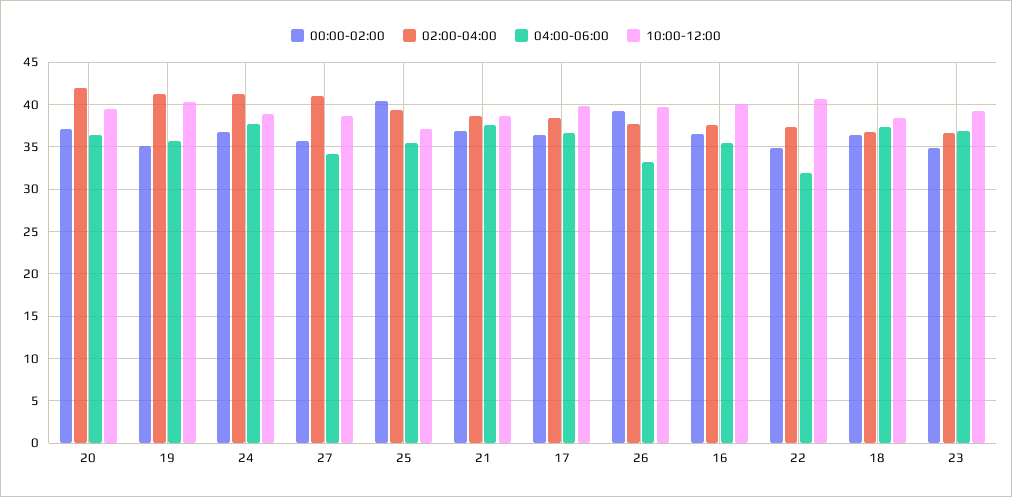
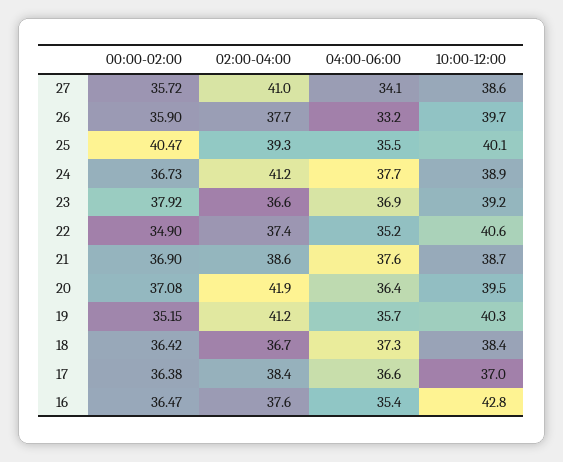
  {
    "00:00-02:00": {
      "20": 37.08,
      "19": 35.15,
      "24": 36.73,
      "27": 35.72,
      "25": 40.47,
      "21": 36.9,
      "17": 36.38,
-     "26": 39,
+     "26": 35.9,
      "16": 36.47,
      "22": 34.9,
      "18": 36.42,
-     "23": 35
+     "23": 37.92
    },
    "02:00-04:00": {
      "20": 41.9,
      "19": 41.2,
      "24": 41.2,
      "27": 41,
      "25": 39.3,
      "21": 38.6,
      "17": 38.4,
      "26": 37.7,
      "16": 37.6,
      "22": 37.4,
      "18": 36.7,
      "23": 36.6
    },
    "04:00-06:00": {
      "20": 36.4,
      "19": 35.7,
      "24": 37.7,
      "27": 34.1,
      "25": 35.5,
      "21": 37.6,
      "17": 36.6,
      "26": 33.2,
      "16": 35.4,
-     "22": 32,
+     "22": 35.2,
      "18": 37.3,
      "23": 36.9
    },
    "10:00-12:00": {
      "20": 39.5,
      "19": 40.3,
      "24": 38.9,
      "27": 38.6,
-     "25": 37,
+     "25": 40.1,
      "21": 38.7,
-     "17": 40,
+     "17": 37,
      "26": 39.7,
-     "16": 40,
+     "16": 42.8,
      "22": 40.6,
      "18": 38.4,
      "23": 39.2
    }
  }

